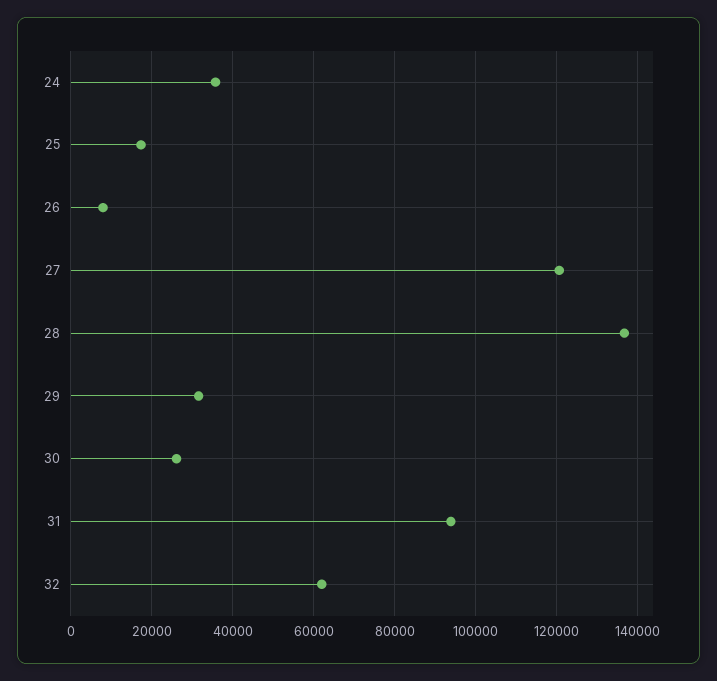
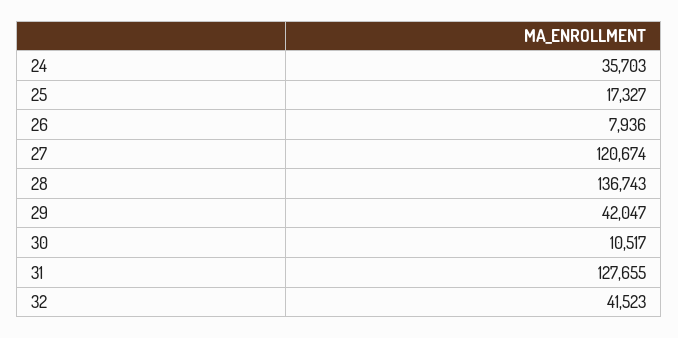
  {
    "24": 35703,
    "25": 17327,
    "26": 7936,
    "27": 120674,
    "28": 136743,
-   "29": 32000,
+   "29": 42047,
-   "30": 26000,
+   "30": 10517,
-   "31": 94000,
+   "31": 127655,
-   "32": 62000
+   "32": 41523
  }

